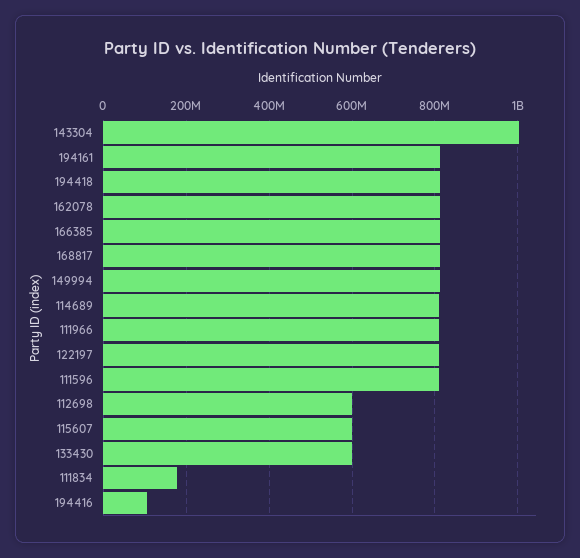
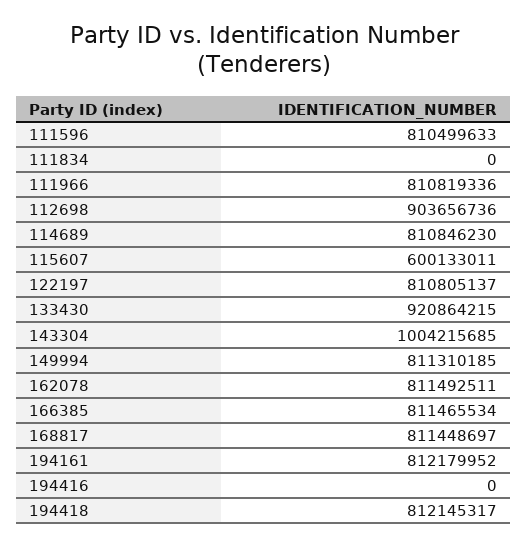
  {
    "143304": 1004215685,
    "194161": 812179952,
    "194418": 812145317,
    "162078": 811492511,
    "166385": 811465534,
    "168817": 811448697,
    "149994": 811310185,
    "114689": 810846230,
    "111966": 810819336,
    "122197": 810805137,
    "111596": 810499633,
-   "112698": 600000000,
+   "112698": 903656736,
    "115607": 600133011,
-   "133430": 600000000,
+   "133430": 920864215,
-   "111834": 180000000,
+   "111834": 0,
-   "194416": 100000000
+   "194416": 0
  }

